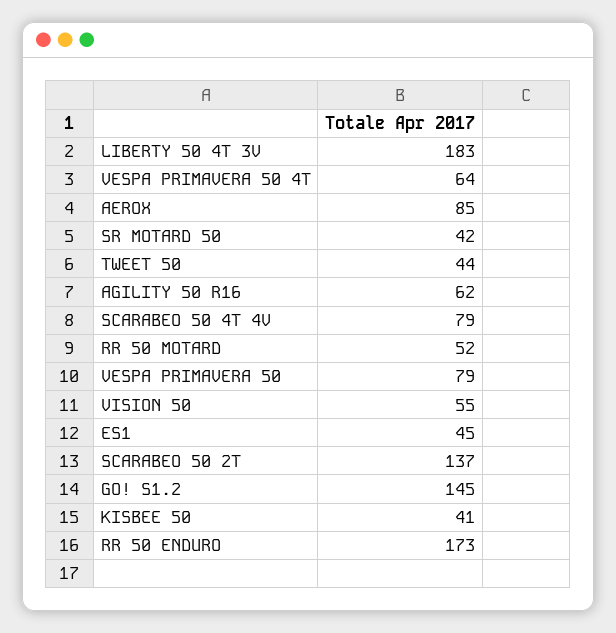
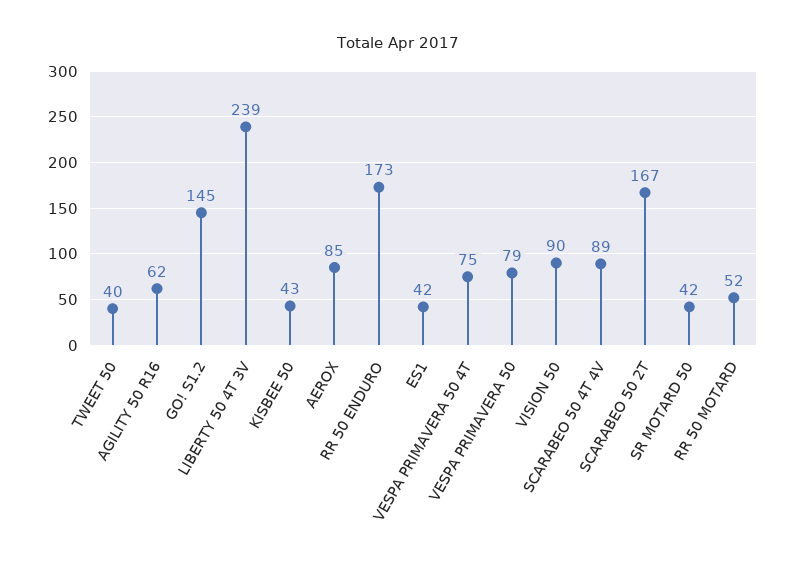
  {
-   "LIBERTY 50 4T 3V": 183,
+   "LIBERTY 50 4T 3V": 239,
-   "VESPA PRIMAVERA 50 4T": 64,
+   "VESPA PRIMAVERA 50 4T": 75,
    "AEROX": 85,
    "SR MOTARD 50": 42,
-   "TWEET 50": 44,
+   "TWEET 50": 40,
    "AGILITY 50 R16": 62,
-   "SCARABEO 50 4T 4V": 79,
+   "SCARABEO 50 4T 4V": 89,
    "RR 50 MOTARD": 52,
    "VESPA PRIMAVERA 50": 79,
-   "VISION 50": 55,
+   "VISION 50": 90,
-   "ES1": 45,
+   "ES1": 42,
-   "SCARABEO 50 2T": 137,
+   "SCARABEO 50 2T": 167,
    "GO! S1.2": 145,
-   "KISBEE 50": 41,
+   "KISBEE 50": 43,
    "RR 50 ENDURO": 173
  }

